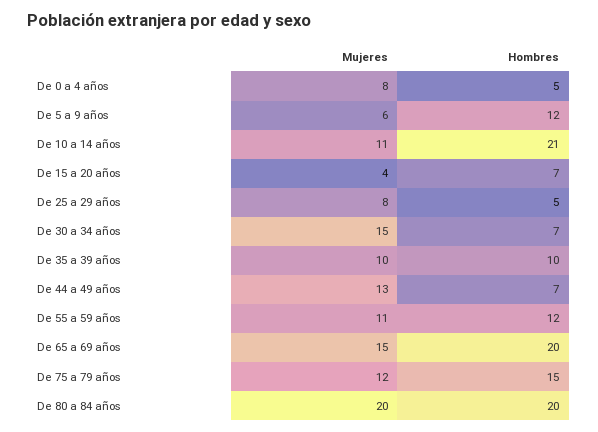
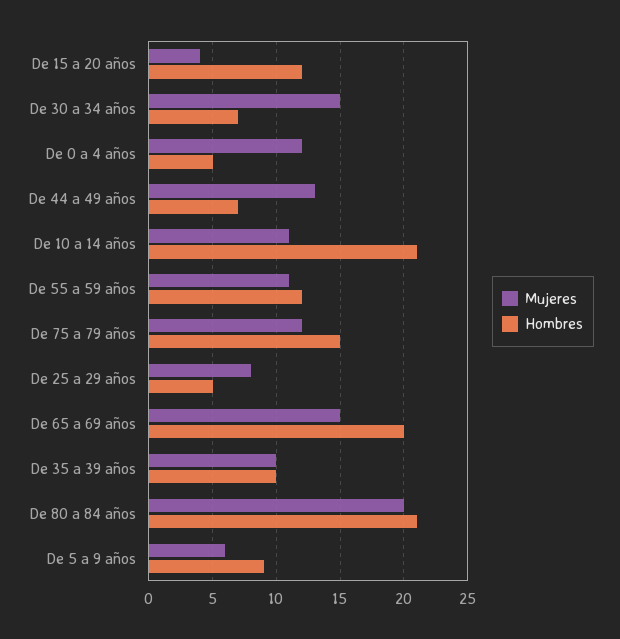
  {
    "Mujeres": {
-     "De 0 a 4 años": 8,
+     "De 0 a 4 años": 12,
      "De 5 a 9 años": 6,
      "De 10 a 14 años": 11,
      "De 15 a 20 años": 4,
      "De 25 a 29 años": 8,
      "De 30 a 34 años": 15,
      "De 35 a 39 años": 10,
      "De 44 a 49 años": 13,
      "De 55 a 59 años": 11,
      "De 65 a 69 años": 15,
      "De 75 a 79 años": 12,
      "De 80 a 84 años": 20
    },
    "Hombres": {
      "De 0 a 4 años": 5,
-     "De 5 a 9 años": 12,
+     "De 5 a 9 años": 9,
      "De 10 a 14 años": 21,
-     "De 15 a 20 años": 7,
+     "De 15 a 20 años": 12,
      "De 25 a 29 años": 5,
      "De 30 a 34 años": 7,
      "De 35 a 39 años": 10,
      "De 44 a 49 años": 7,
      "De 55 a 59 años": 12,
      "De 65 a 69 años": 20,
      "De 75 a 79 años": 15,
-     "De 80 a 84 años": 20
+     "De 80 a 84 años": 21
    }
  }

